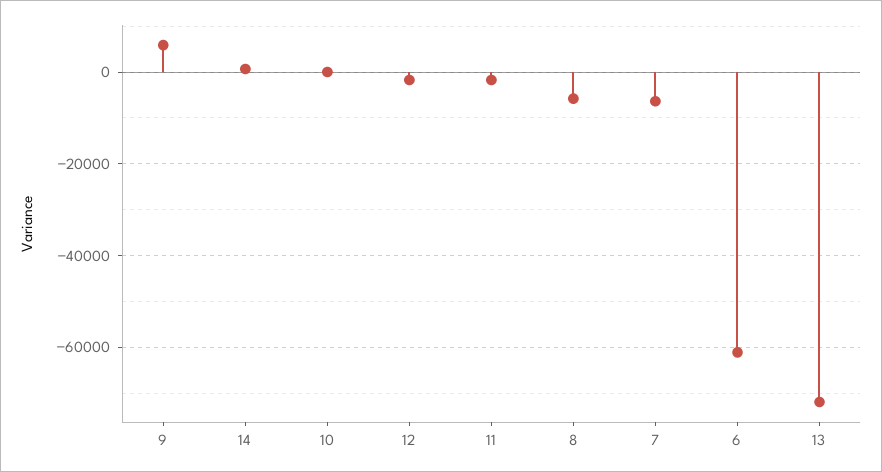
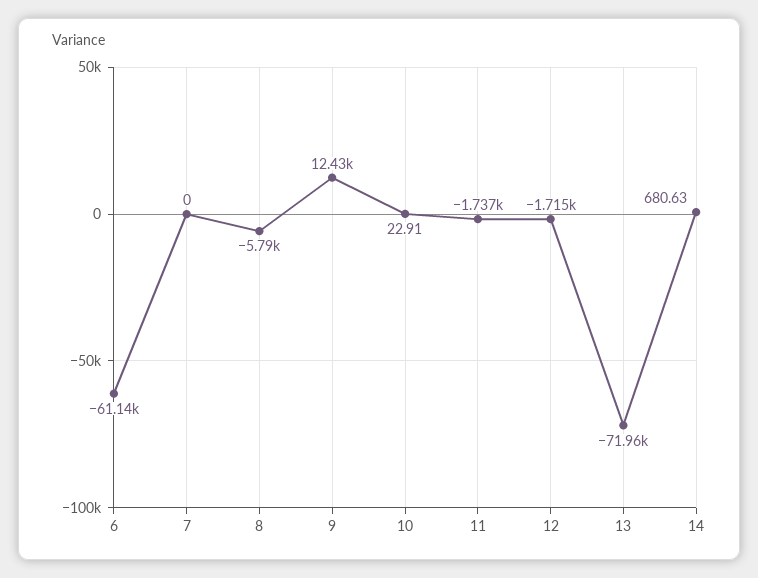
  {
-   "9": 6000,
+   "9": 12430,
    "14": 680.63,
    "10": 22.91,
    "12": -1715,
    "11": -1737,
    "8": -5790,
-   "7": -6000,
+   "7": 0,
    "6": -61140,
    "13": -71960
  }

